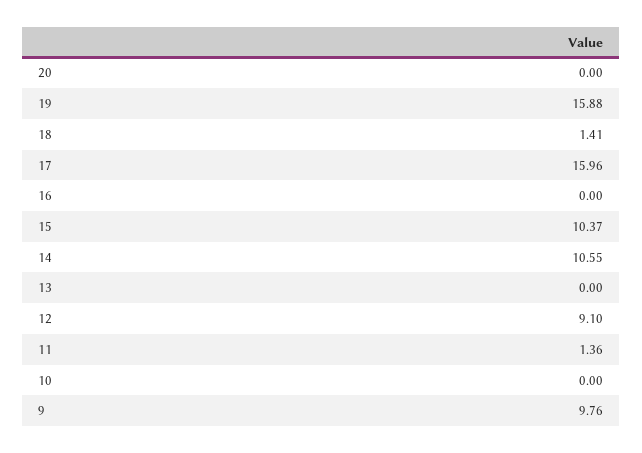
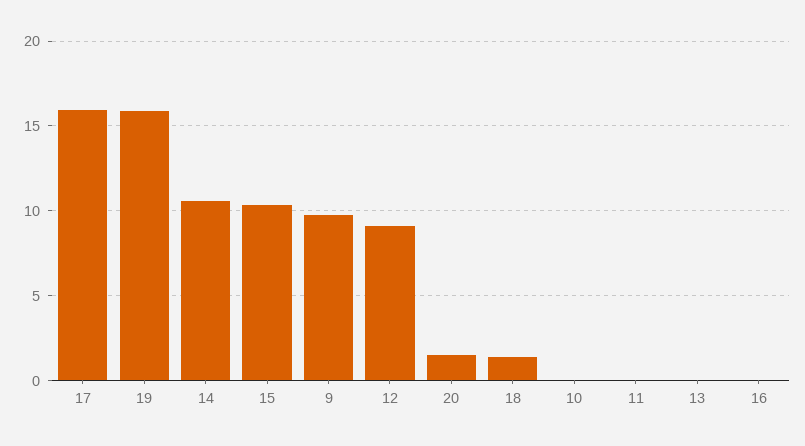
  {
-   "20": 0,
+   "20": 1.5,
    "19": 15.88,
    "18": 1.41,
    "17": 15.96,
    "16": 0,
    "15": 10.37,
    "14": 10.55,
    "13": 0,
    "12": 9.1,
-   "11": 1.36,
+   "11": 0,
    "10": 0,
    "9": 9.76
  }

